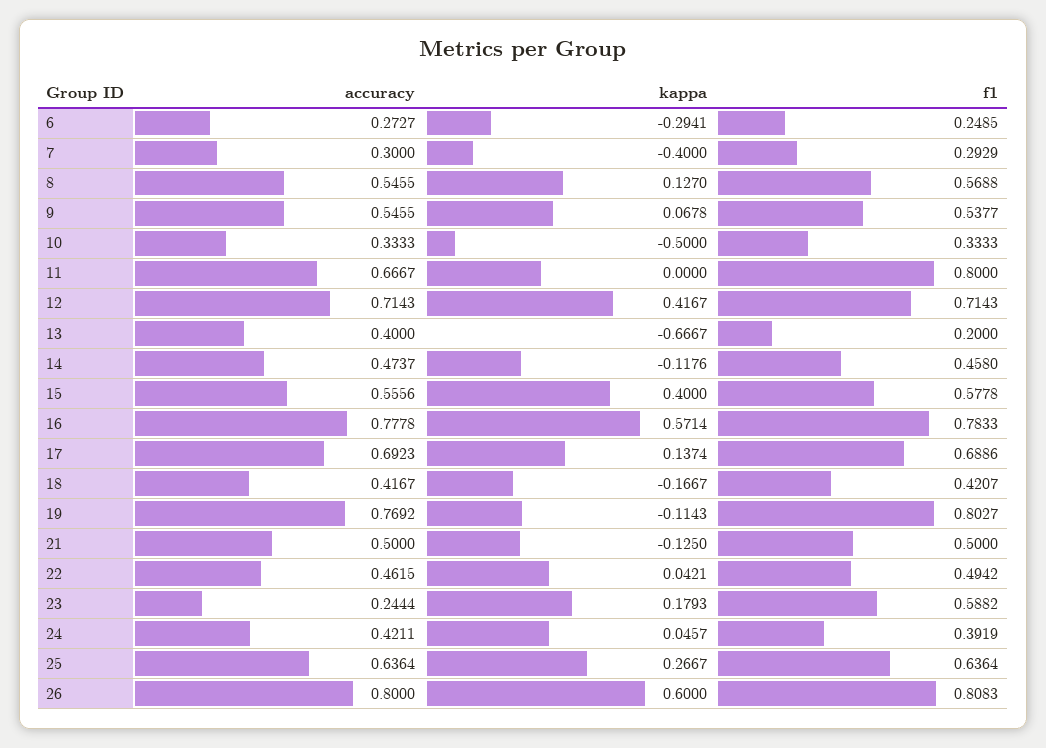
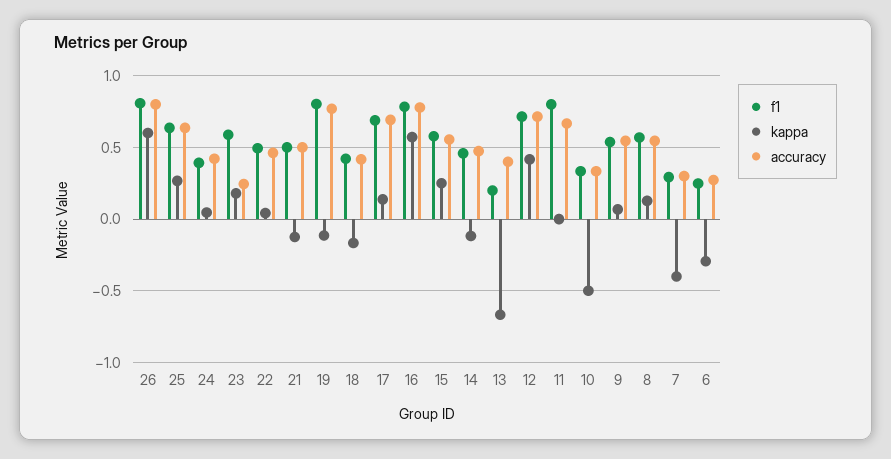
  {
    "accuracy": {
      "6": 0.2727,
      "7": 0.3,
      "8": 0.5455,
      "9": 0.5455,
      "10": 0.3333,
      "11": 0.6667,
      "12": 0.7143,
      "13": 0.4,
      "14": 0.4737,
      "15": 0.5556,
      "16": 0.7778,
      "17": 0.6923,
      "18": 0.4167,
      "19": 0.7692,
      "21": 0.5,
      "22": 0.4615,
      "23": 0.2444,
      "24": 0.4211,
      "25": 0.6364,
      "26": 0.8
    },
    "kappa": {
      "6": -0.2941,
      "7": -0.4,
      "8": 0.127,
      "9": 0.0678,
      "10": -0.5,
      "11": 0,
      "12": 0.4167,
      "13": -0.6667,
      "14": -0.1176,
-     "15": 0.4,
+     "15": 0.25,
      "16": 0.5714,
      "17": 0.1374,
      "18": -0.1667,
      "19": -0.1143,
      "21": -0.125,
      "22": 0.0421,
      "23": 0.1793,
      "24": 0.0457,
      "25": 0.2667,
      "26": 0.6
    },
    "f1": {
      "6": 0.2485,
      "7": 0.2929,
      "8": 0.5688,
      "9": 0.5377,
      "10": 0.3333,
      "11": 0.8,
      "12": 0.7143,
      "13": 0.2,
      "14": 0.458,
      "15": 0.5778,
      "16": 0.7833,
      "17": 0.6886,
      "18": 0.4207,
      "19": 0.8027,
      "21": 0.5,
      "22": 0.4942,
      "23": 0.5882,
      "24": 0.3919,
      "25": 0.6364,
      "26": 0.8083
    }
  }

